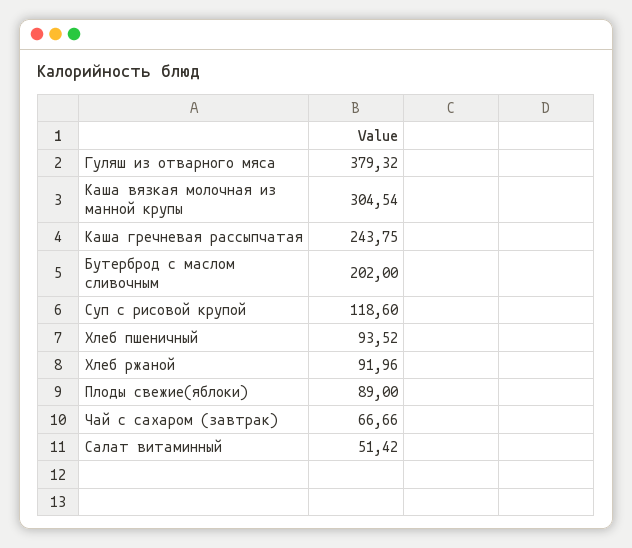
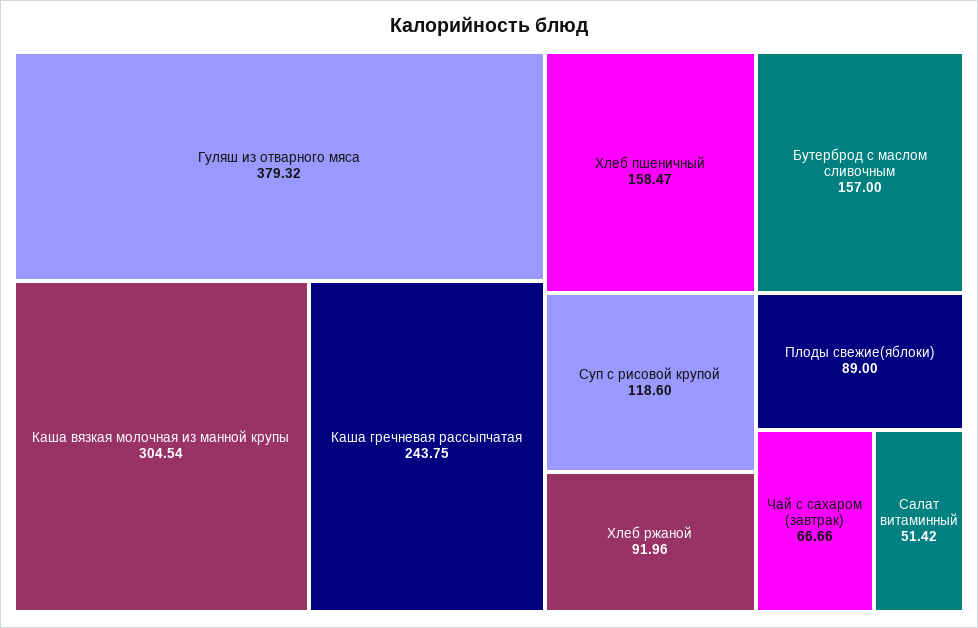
  {
    "Гуляш из отварного мяса": 379.32,
    "Каша вязкая молочная из манной крупы": 304.54,
    "Каша гречневая рассыпчатая": 243.75,
-   "Бутерброд с маслом сливочным": 202,
+   "Бутерброд с маслом сливочным": 157,
    "Суп с рисовой крупой": 118.6,
-   "Хлеб пшеничный": 93.52,
+   "Хлеб пшеничный": 158.47,
    "Хлеб ржаной": 91.96,
    "Плоды свежие(яблоки)": 89,
    "Чай с сахаром (завтрак)": 66.66,
    "Салат витаминный": 51.42
  }

